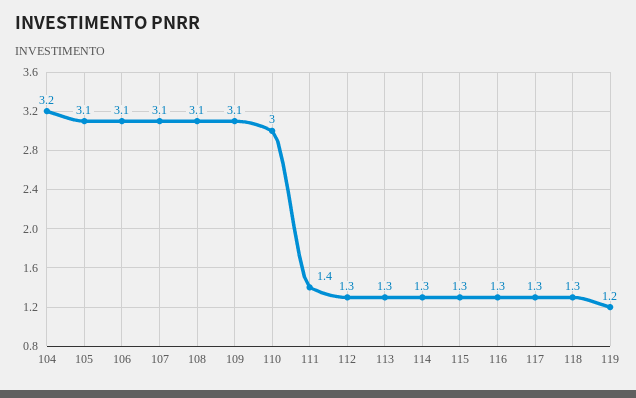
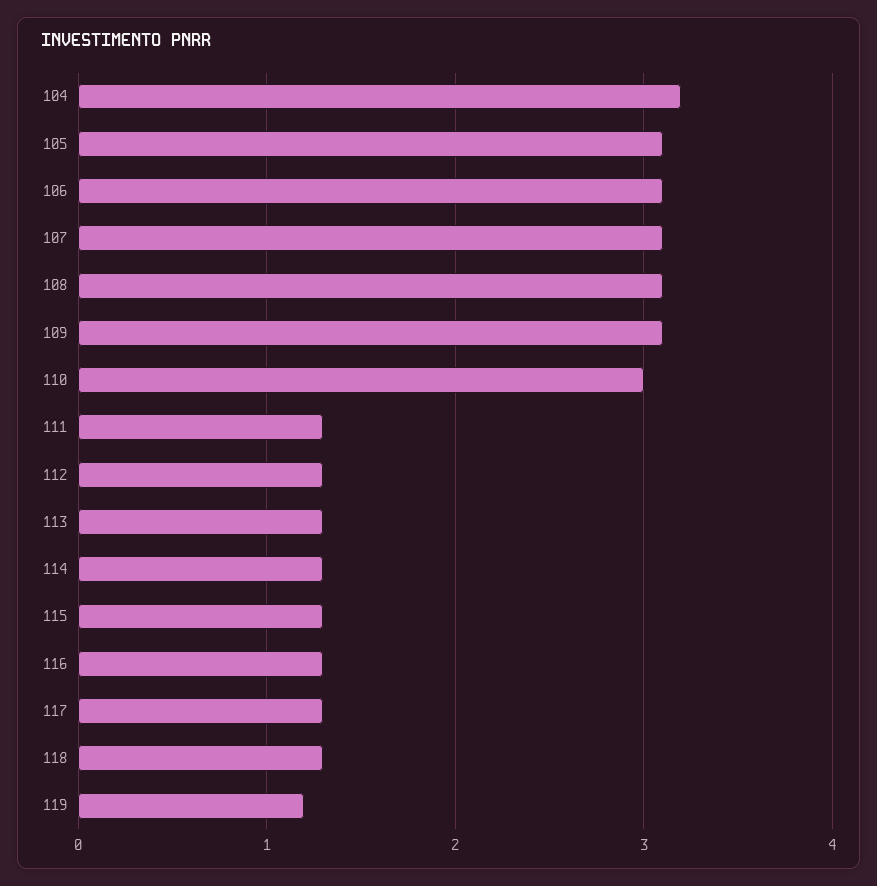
  {
    "104": 3.2,
    "105": 3.1,
    "106": 3.1,
    "107": 3.1,
    "108": 3.1,
    "109": 3.1,
    "110": 3,
-   "111": 1.4,
+   "111": 1.3,
    "112": 1.3,
    "113": 1.3,
    "114": 1.3,
    "115": 1.3,
    "116": 1.3,
    "117": 1.3,
    "118": 1.3,
    "119": 1.2
  }

